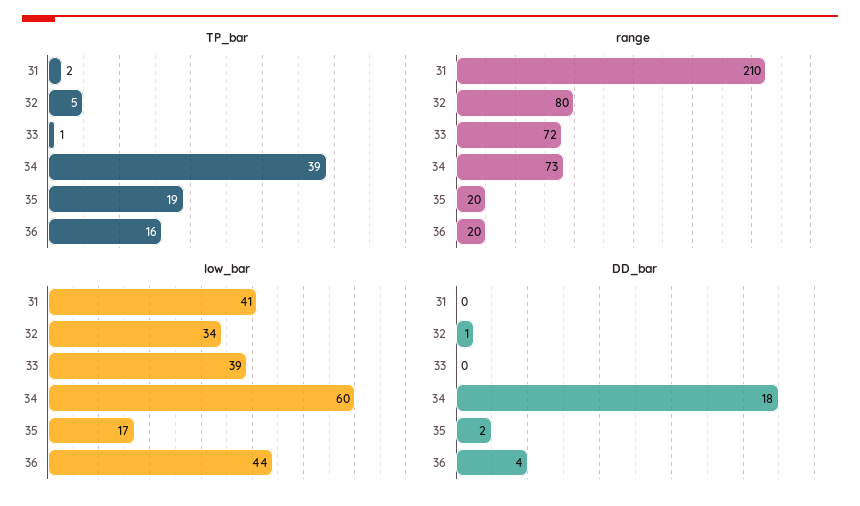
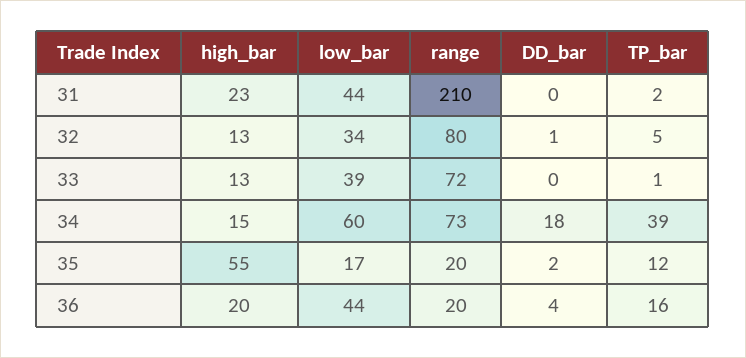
  {
    "TP_bar": {
      "31": 2,
      "32": 5,
      "33": 1,
      "34": 39,
-     "35": 19,
+     "35": 12,
      "36": 16
    },
    "range": {
      "31": 210,
      "32": 80,
      "33": 72,
      "34": 73,
      "35": 20,
      "36": 20
    },
    "low_bar": {
-     "31": 41,
+     "31": 44,
      "32": 34,
      "33": 39,
      "34": 60,
      "35": 17,
      "36": 44
    },
    "DD_bar": {
      "31": 0,
      "32": 1,
      "33": 0,
      "34": 18,
      "35": 2,
      "36": 4
-   }
+   },
+   "high_bar": {
+     "31": 23,
+     "32": 13,
+     "33": 13,
+     "34": 15,
+     "35": 55,
+     "36": 20
+   }
  }

